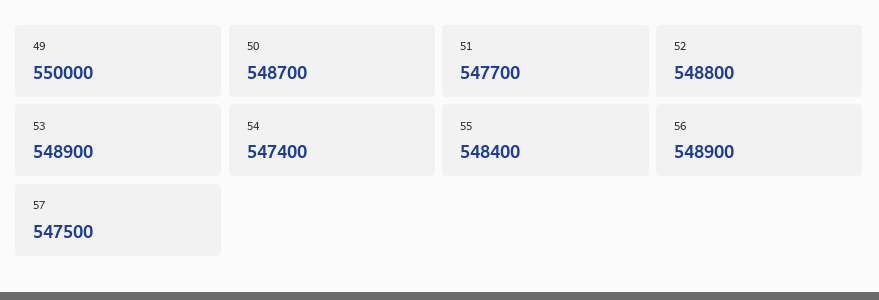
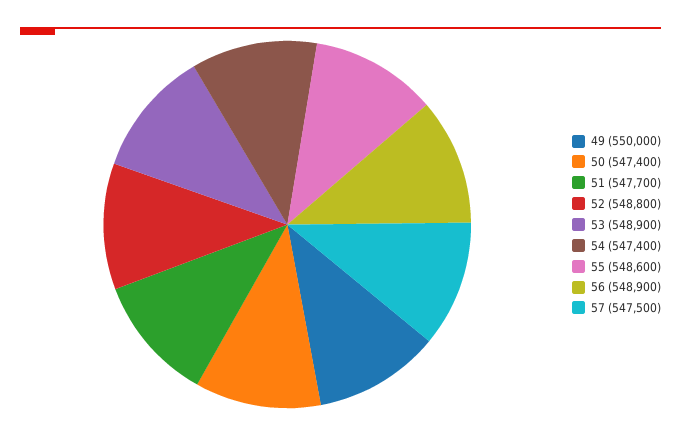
  {
    "49": 550000,
-   "50": 548700,
+   "50": 547400,
    "51": 547700,
    "52": 548800,
    "53": 548900,
    "54": 547400,
-   "55": 548400,
+   "55": 548600,
    "56": 548900,
    "57": 547500
  }

